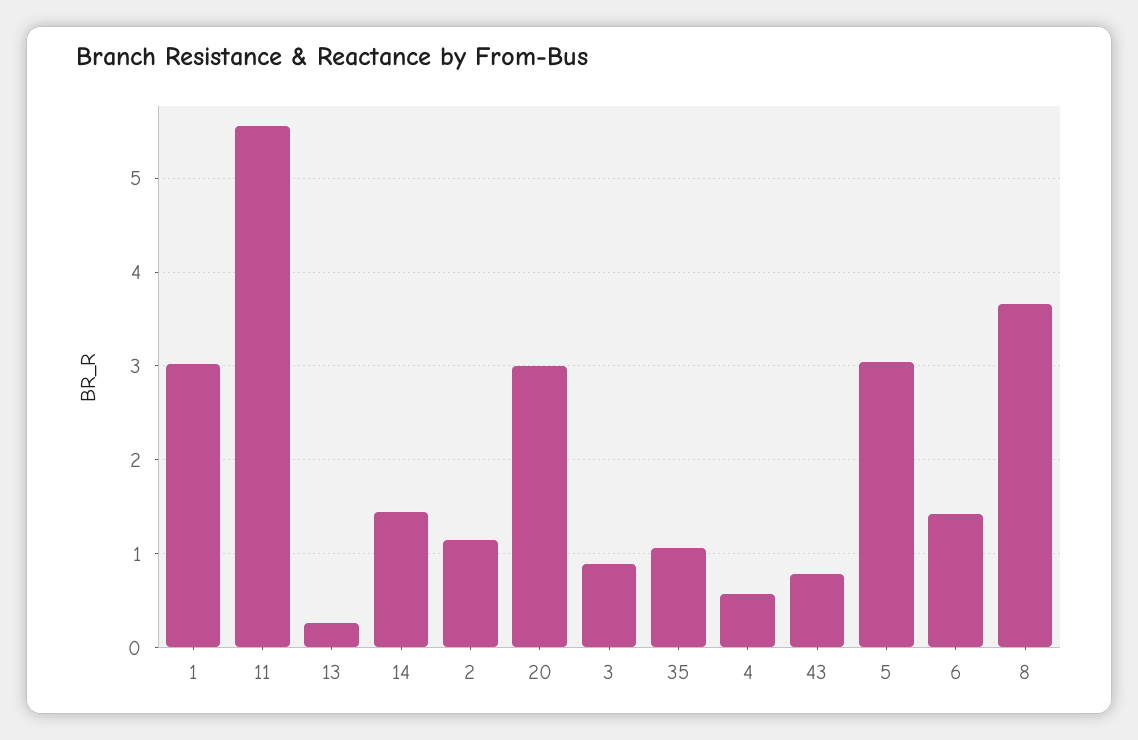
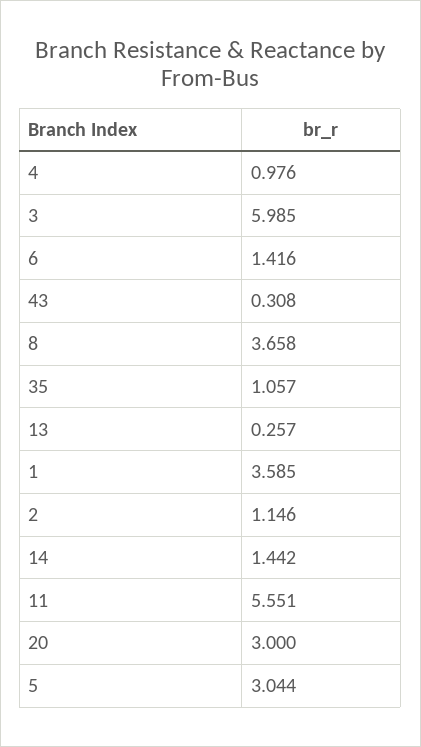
  {
-   "1": 3,
+   "1": 3.585,
    "11": 5.551,
    "13": 0.257,
    "14": 1.442,
    "2": 1.146,
    "20": 3,
-   "3": 0.9,
+   "3": 5.985,
    "35": 1.057,
-   "4": 0.6,
+   "4": 0.976,
-   "43": 0.8,
+   "43": 0.308,
    "5": 3.044,
    "6": 1.416,
    "8": 3.658
  }

